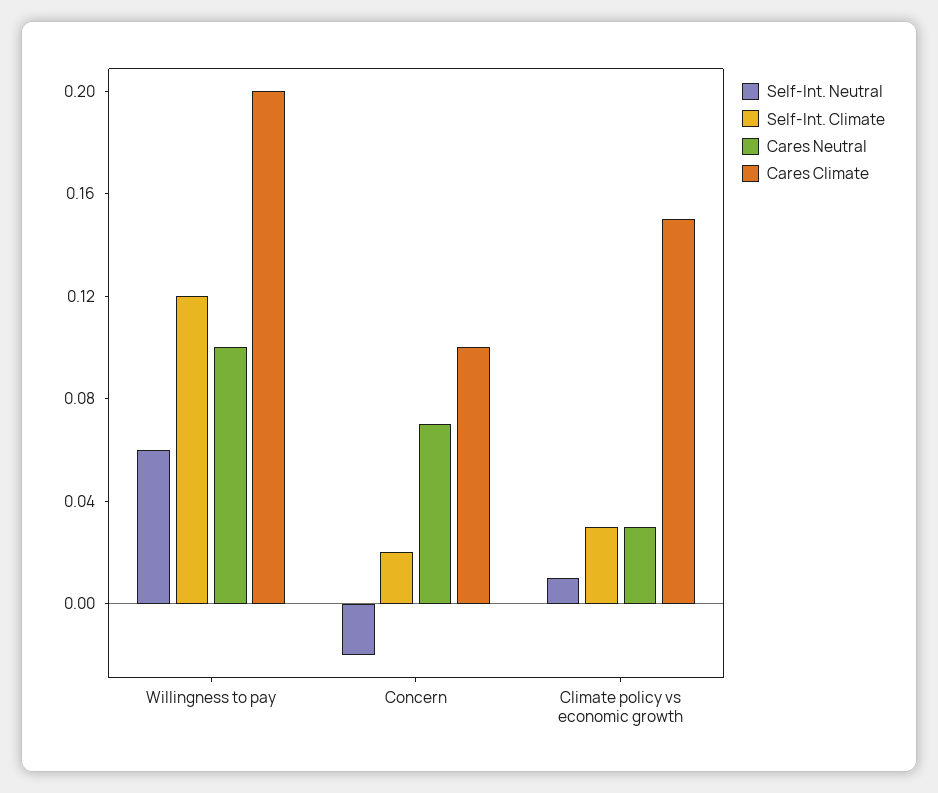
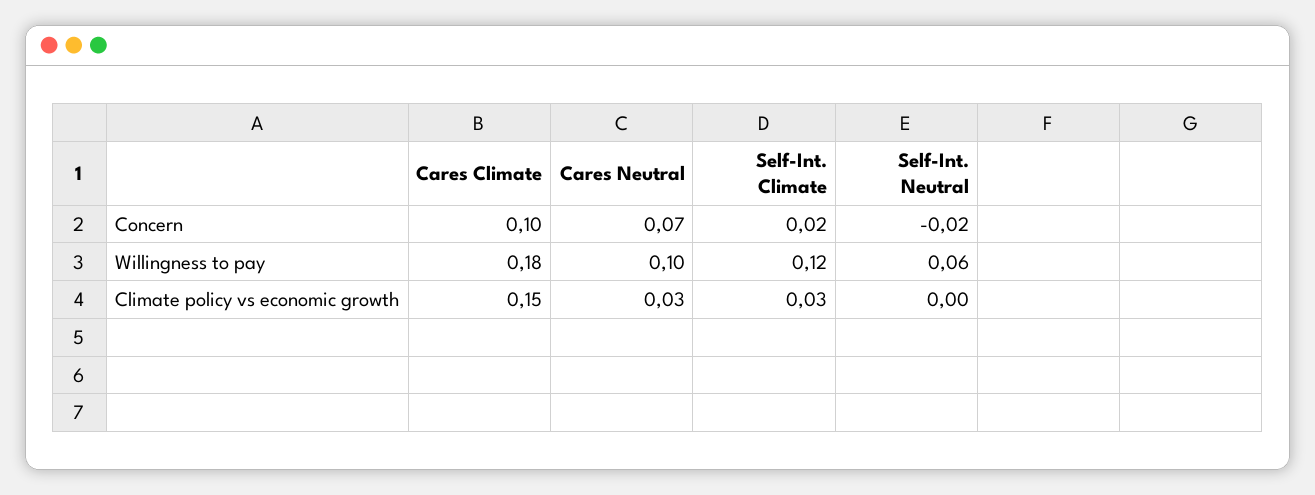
  {
    "Self-Int. Neutral": {
      "Willingness to pay": 0.06,
      "Concern": -0.02,
-     "Climate policy vs economic growth": 0.01
+     "Climate policy vs economic growth": 0
    },
    "Self-Int. Climate": {
      "Willingness to pay": 0.12,
      "Concern": 0.02,
      "Climate policy vs economic growth": 0.03
    },
    "Cares Neutral": {
      "Willingness to pay": 0.1,
      "Concern": 0.07,
      "Climate policy vs economic growth": 0.03
    },
    "Cares Climate": {
-     "Willingness to pay": 0.2,
+     "Willingness to pay": 0.18,
      "Concern": 0.1,
      "Climate policy vs economic growth": 0.15
    }
  }

